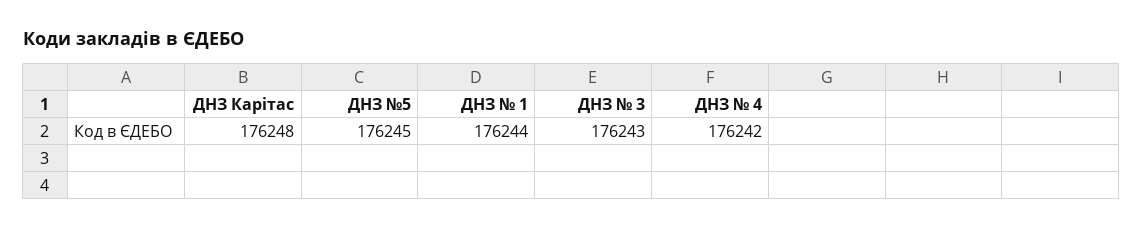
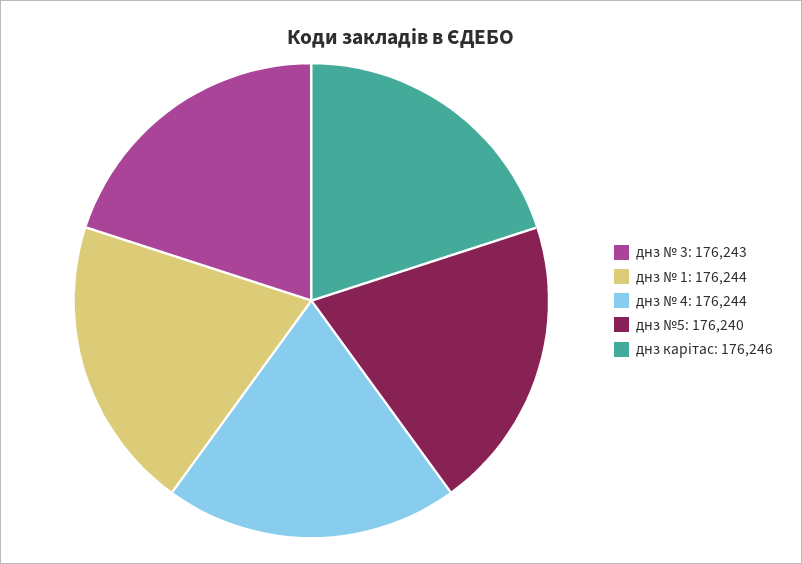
  {
-   "ДНЗ Карітас": 176248,
+   "ДНЗ Карітас": 176246,
-   "ДНЗ №5": 176245,
+   "ДНЗ №5": 176240,
    "ДНЗ № 1": 176244,
    "ДНЗ № 3": 176243,
-   "ДНЗ № 4": 176242
+   "ДНЗ № 4": 176244
  }

